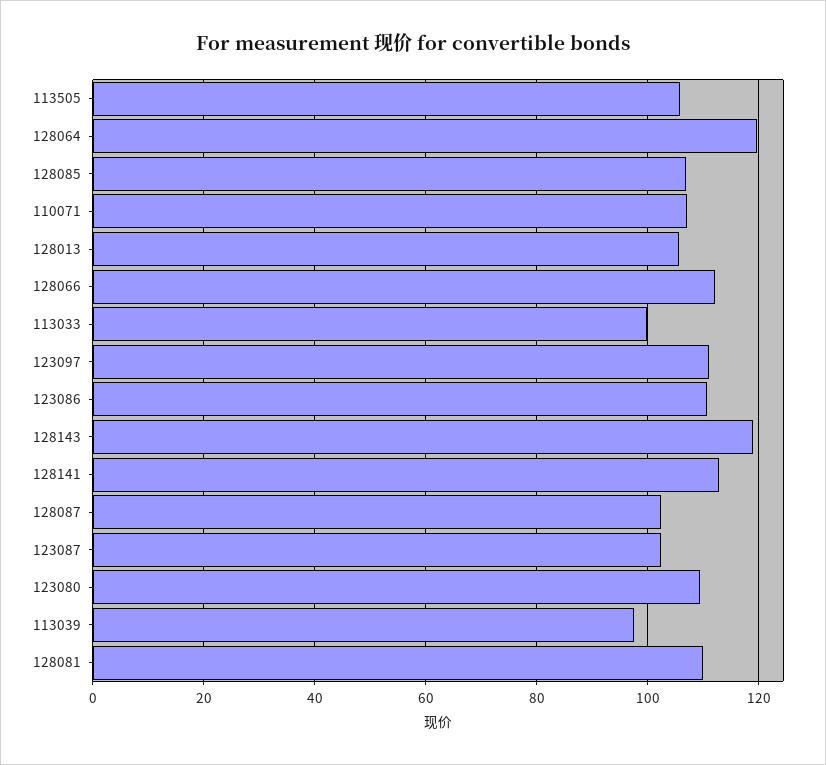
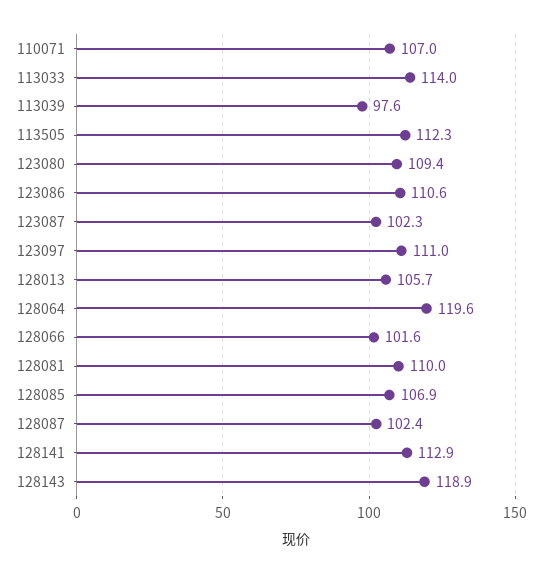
  {
-   "113505": 106,
+   "113505": 112.3,
    "128064": 119.6,
    "128085": 106.9,
    "110071": 107,
    "128013": 105.7,
-   "128066": 112,
+   "128066": 101.6,
-   "113033": 100,
+   "113033": 114,
    "123097": 111,
    "123086": 110.6,
    "128143": 118.9,
    "128141": 112.9,
    "128087": 102.4,
    "123087": 102.3,
    "123080": 109.4,
    "113039": 97.6,
    "128081": 110
  }

